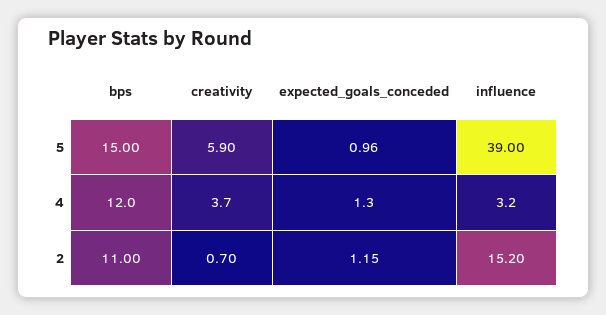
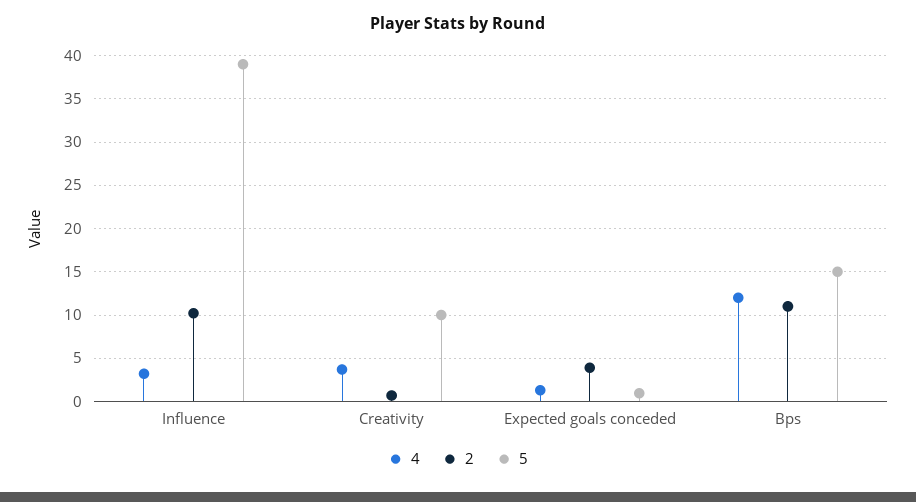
  {
    "5": {
      "bps": 15,
-     "creativity": 5.9,
+     "creativity": 10,
      "expected_goals_conceded": 0.96,
      "influence": 39
    },
    "4": {
      "bps": 12,
      "creativity": 3.7,
      "expected_goals_conceded": 1.3,
      "influence": 3.2
    },
    "2": {
      "bps": 11,
      "creativity": 0.7,
-     "expected_goals_conceded": 1.15,
+     "expected_goals_conceded": 4,
-     "influence": 15.2
+     "influence": 10
    }
  }

